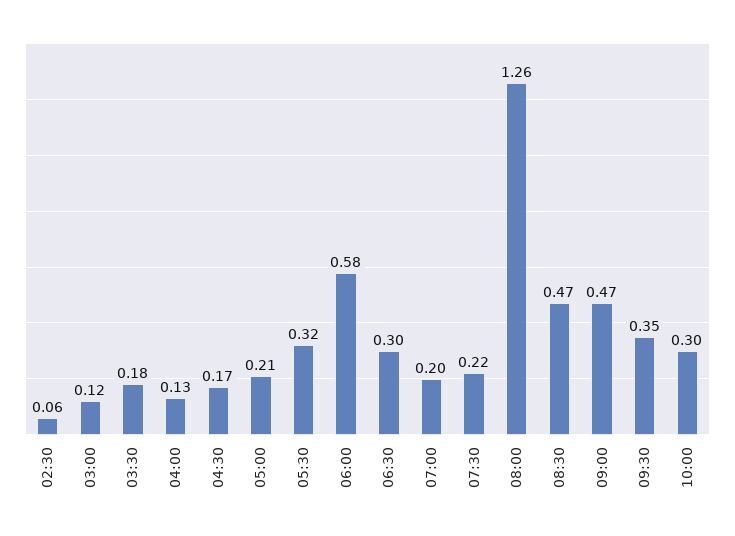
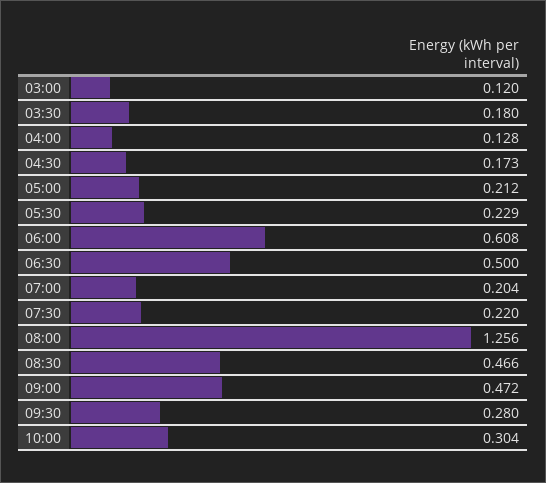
  {
-   "02:30": 0.06,
    "03:00": 0.12,
    "03:30": 0.18,
    "04:00": 0.128,
    "04:30": 0.173,
    "05:00": 0.212,
-   "05:30": 0.32,
+   "05:30": 0.229,
-   "06:00": 0.58,
+   "06:00": 0.608,
-   "06:30": 0.3,
+   "06:30": 0.5,
    "07:00": 0.204,
    "07:30": 0.22,
    "08:00": 1.256,
    "08:30": 0.466,
    "09:00": 0.472,
-   "09:30": 0.35,
+   "09:30": 0.28,
    "10:00": 0.304
  }

